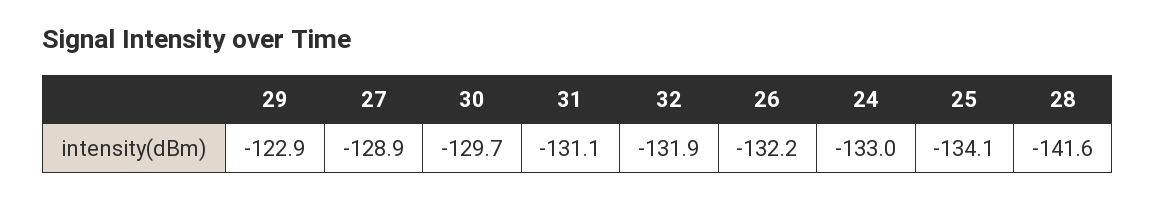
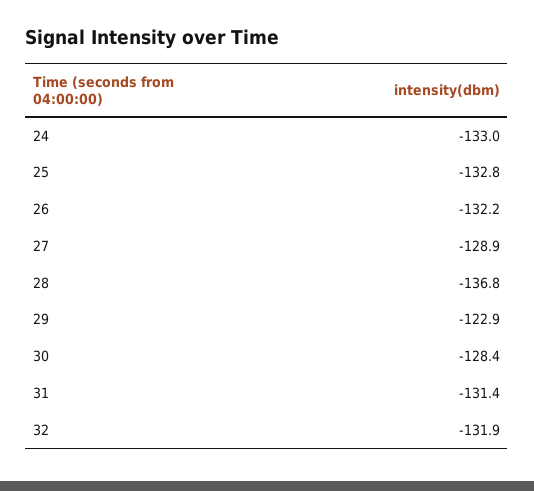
  {
    "29": -122.9,
    "27": -128.9,
-   "30": -129.7,
+   "30": -128.4,
-   "31": -131.1,
+   "31": -131.4,
    "32": -131.9,
    "26": -132.2,
    "24": -133,
-   "25": -134.1,
+   "25": -132.8,
-   "28": -141.6
+   "28": -136.8
  }

